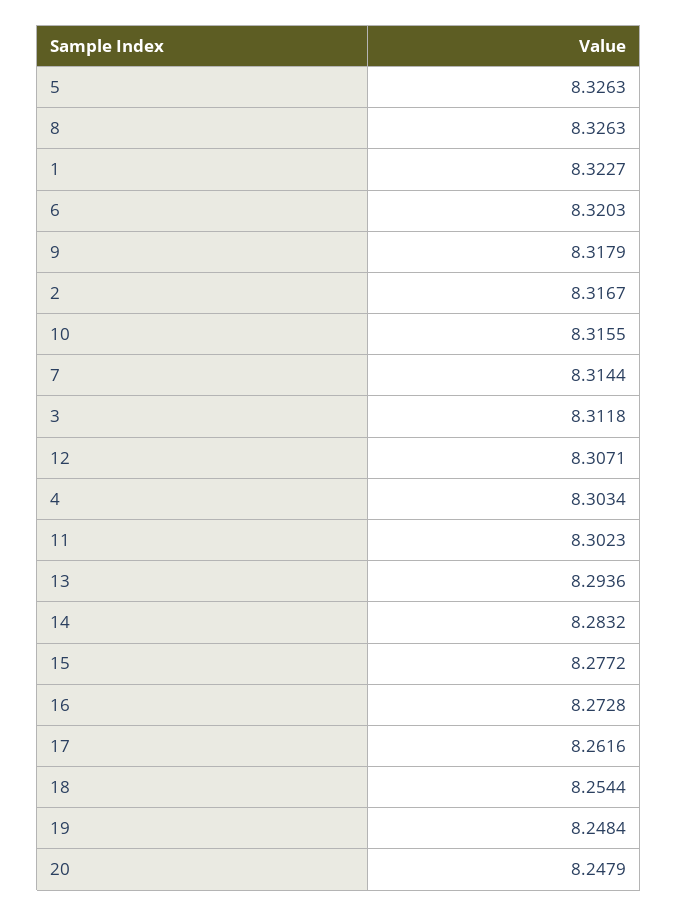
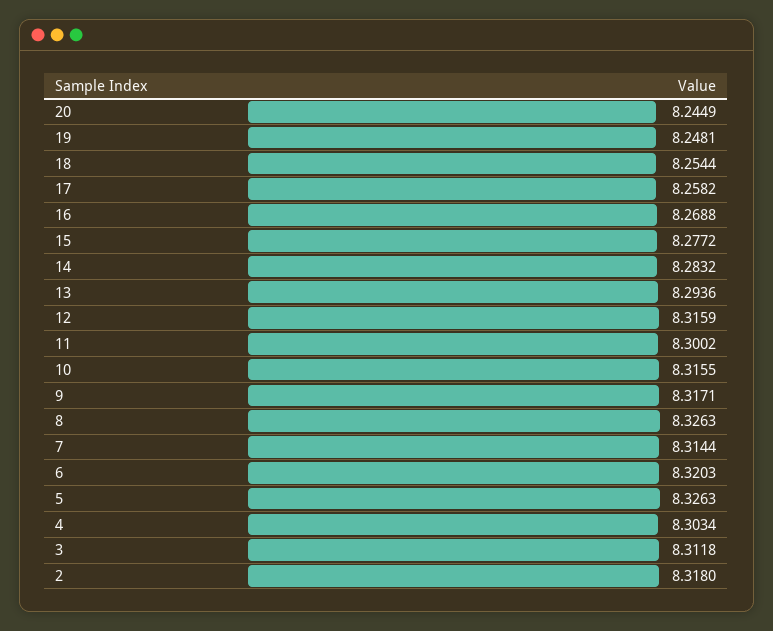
  {
    "5": 8.3263,
    "8": 8.3263,
-   "1": 8.3227,
    "6": 8.3203,
-   "9": 8.3179,
+   "9": 8.3171,
-   "2": 8.3167,
+   "2": 8.318,
    "10": 8.3155,
    "7": 8.3144,
    "3": 8.3118,
-   "12": 8.3071,
+   "12": 8.3159,
    "4": 8.3034,
-   "11": 8.3023,
+   "11": 8.3002,
    "13": 8.2936,
    "14": 8.2832,
    "15": 8.2772,
-   "16": 8.2728,
+   "16": 8.2688,
-   "17": 8.2616,
+   "17": 8.2582,
    "18": 8.2544,
-   "19": 8.2484,
+   "19": 8.2481,
-   "20": 8.2479
+   "20": 8.2449
  }

